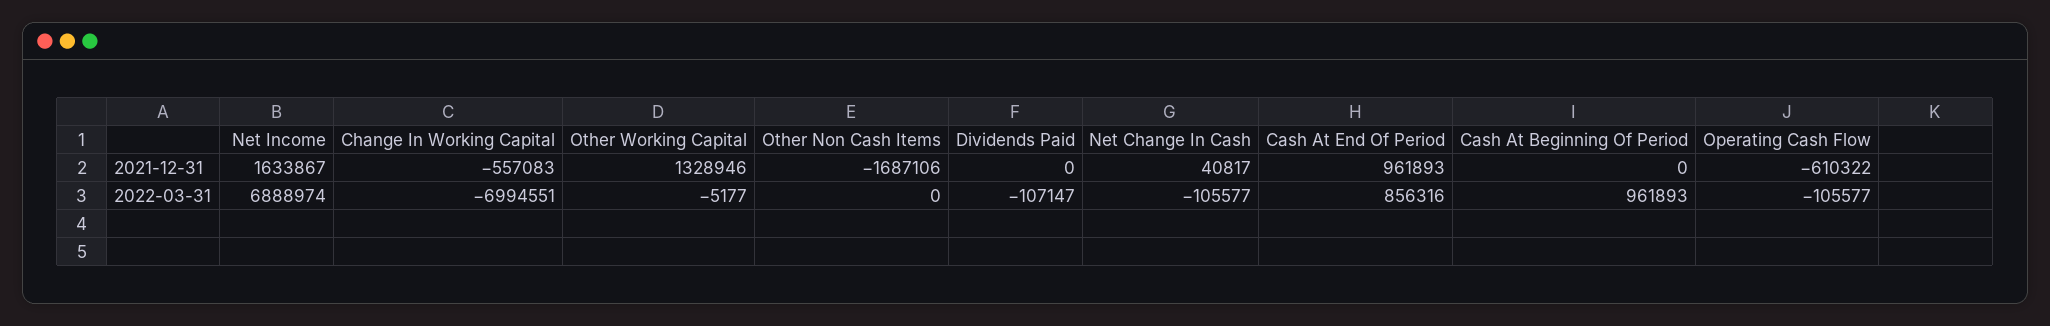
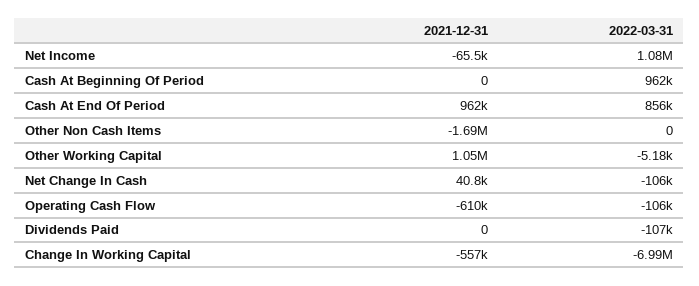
  {
    "Net Income": {
-     "2021-12-31": 1633867,
+     "2021-12-31": -65500,
-     "2022-03-31": 6888974
+     "2022-03-31": 1080000
    },
    "Change In Working Capital": {
      "2021-12-31": -557083,
      "2022-03-31": -6994551
    },
    "Other Working Capital": {
-     "2021-12-31": 1328946,
+     "2021-12-31": 1050000,
      "2022-03-31": -5177
    },
    "Other Non Cash Items": {
      "2021-12-31": -1687106,
      "2022-03-31": 0
    },
    "Dividends Paid": {
      "2021-12-31": 0,
      "2022-03-31": -107147
    },
    "Net Change In Cash": {
      "2021-12-31": 40817,
      "2022-03-31": -105577
    },
    "Cash At End Of Period": {
      "2021-12-31": 961893,
      "2022-03-31": 856316
    },
    "Cash At Beginning Of Period": {
      "2021-12-31": 0,
      "2022-03-31": 961893
    },
    "Operating Cash Flow": {
      "2021-12-31": -610322,
      "2022-03-31": -105577
    }
  }

